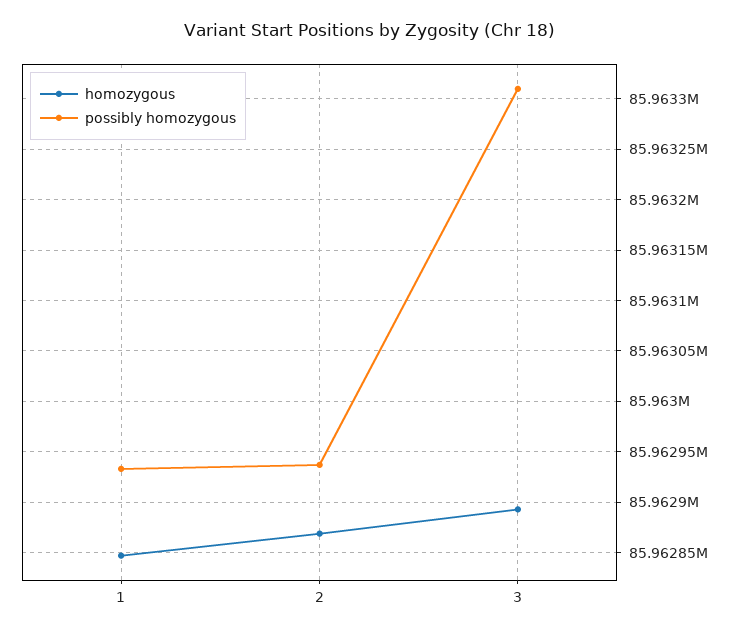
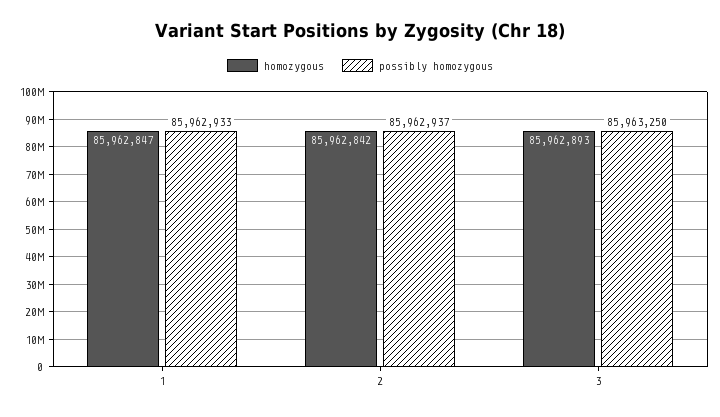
  {
    "homozygous": {
      "1": 85962847,
-     "2": 85962870,
+     "2": 85962842,
      "3": 85962893
    },
    "possibly homozygous": {
      "1": 85962933,
      "2": 85962937,
-     "3": 85963310
+     "3": 85963250
    }
  }

